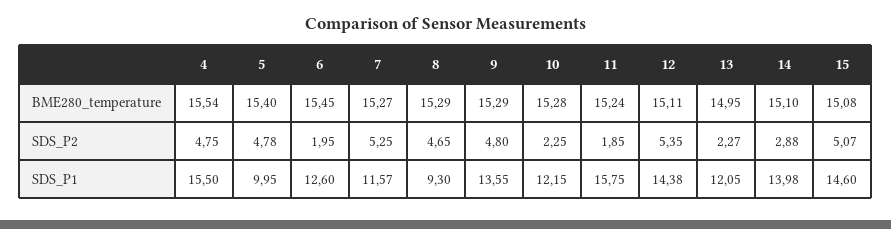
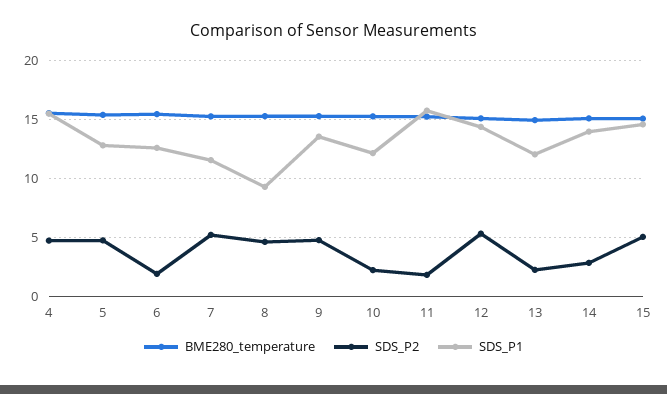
  {
    "BME280_temperature": {
      "4": 15.54,
      "5": 15.4,
      "6": 15.45,
      "7": 15.27,
      "8": 15.29,
      "9": 15.29,
      "10": 15.28,
      "11": 15.24,
      "12": 15.11,
      "13": 14.95,
      "14": 15.1,
      "15": 15.08
    },
    "SDS_P2": {
      "4": 4.75,
      "5": 4.78,
      "6": 1.95,
      "7": 5.25,
      "8": 4.65,
      "9": 4.8,
      "10": 2.25,
      "11": 1.85,
      "12": 5.35,
      "13": 2.27,
      "14": 2.88,
      "15": 5.07
    },
    "SDS_P1": {
      "4": 15.5,
-     "5": 9.95,
+     "5": 13,
      "6": 12.6,
      "7": 11.57,
      "8": 9.3,
      "9": 13.55,
      "10": 12.15,
      "11": 15.75,
      "12": 14.38,
      "13": 12.05,
      "14": 13.98,
      "15": 14.6
    }
  }

